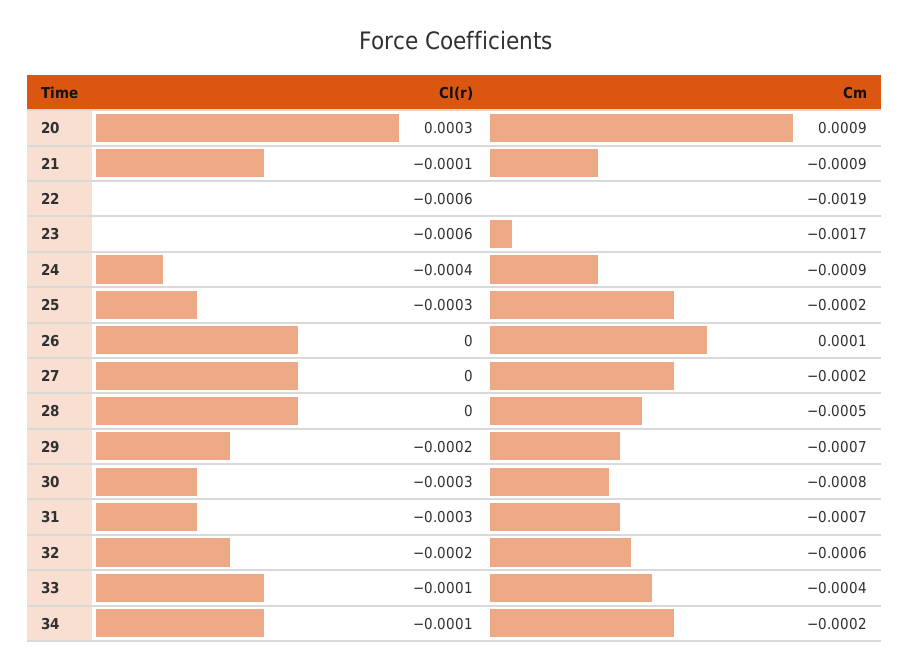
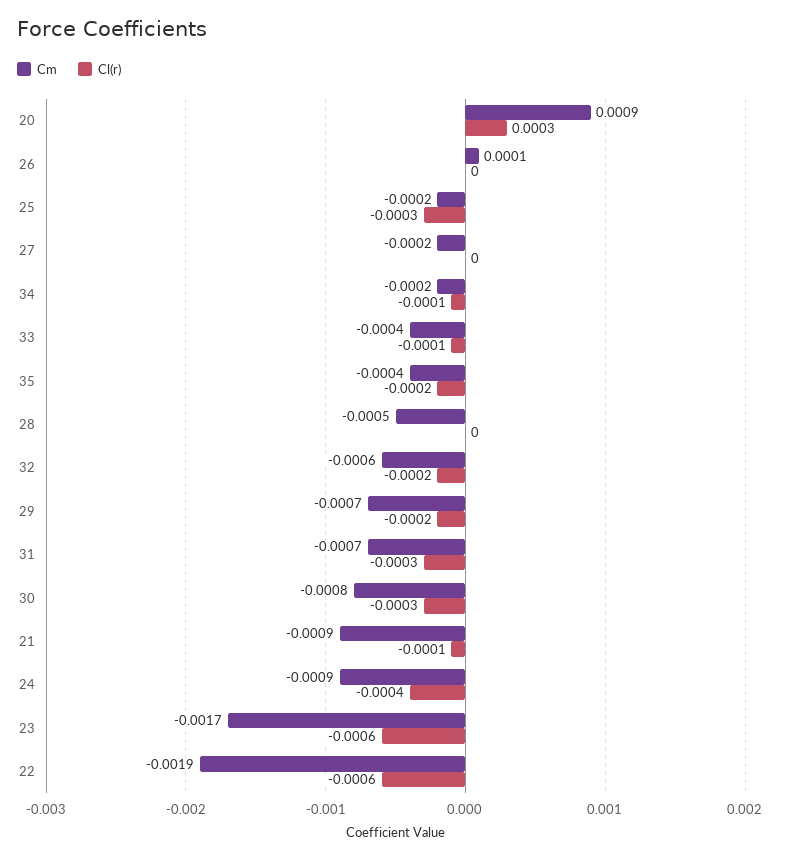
  {
    "Cl(r)": {
      "20": 0.0003,
      "21": -0.0001,
      "22": -0.0006,
      "23": -0.0006,
      "24": -0.0004,
      "25": -0.0003,
      "26": 0,
      "27": 0,
      "28": 0,
      "29": -0.0002,
      "30": -0.0003,
      "31": -0.0003,
      "32": -0.0002,
      "33": -0.0001,
-     "34": -0.0001
+     "34": -0.0001,
+     "35": -0.0002
    },
    "Cm": {
      "20": 0.0009,
      "21": -0.0009,
      "22": -0.0019,
      "23": -0.0017,
      "24": -0.0009,
      "25": -0.0002,
      "26": 0.0001,
      "27": -0.0002,
      "28": -0.0005,
      "29": -0.0007,
      "30": -0.0008,
      "31": -0.0007,
      "32": -0.0006,
      "33": -0.0004,
-     "34": -0.0002
+     "34": -0.0002,
+     "35": -0.0004
    }
  }

